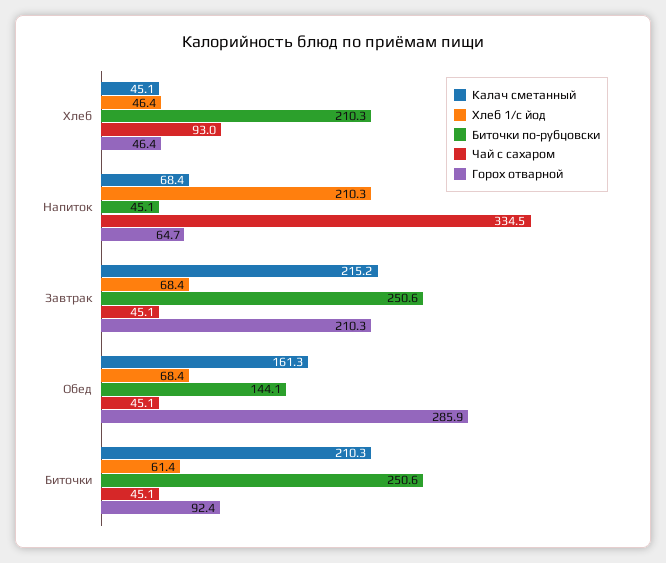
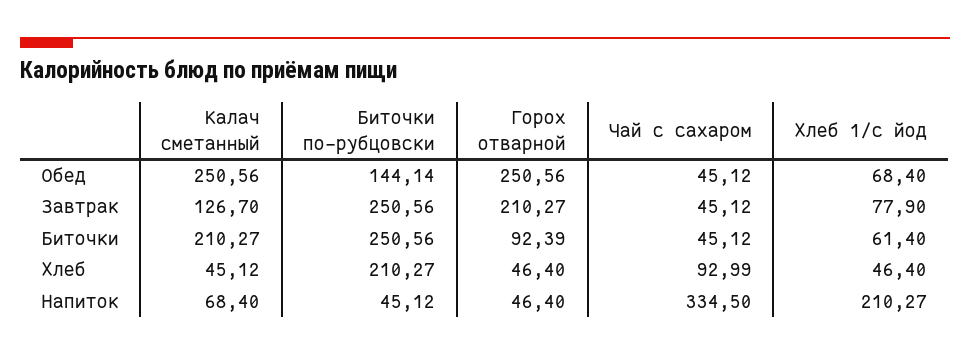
  {
    "Калач сметанный": {
      "Хлеб": 45.12,
      "Напиток": 68.4,
-     "Завтрак": 215.2,
+     "Завтрак": 126.7,
-     "Обед": 161.3,
+     "Обед": 250.56,
      "Биточки": 210.27
    },
    "Хлеб 1/с йод": {
      "Хлеб": 46.4,
      "Напиток": 210.27,
-     "Завтрак": 68.4,
+     "Завтрак": 77.9,
      "Обед": 68.4,
      "Биточки": 61.4
    },
    "Биточки по-рубцовски": {
      "Хлеб": 210.27,
      "Напиток": 45.12,
      "Завтрак": 250.56,
      "Обед": 144.14,
      "Биточки": 250.56
    },
    "Чай с сахаром": {
      "Хлеб": 92.99,
      "Напиток": 334.5,
      "Завтрак": 45.12,
      "Обед": 45.12,
      "Биточки": 45.12
    },
    "Горох отварной": {
      "Хлеб": 46.4,
-     "Напиток": 64.7,
+     "Напиток": 46.4,
      "Завтрак": 210.27,
-     "Обед": 285.9,
+     "Обед": 250.56,
      "Биточки": 92.39
    }
  }

